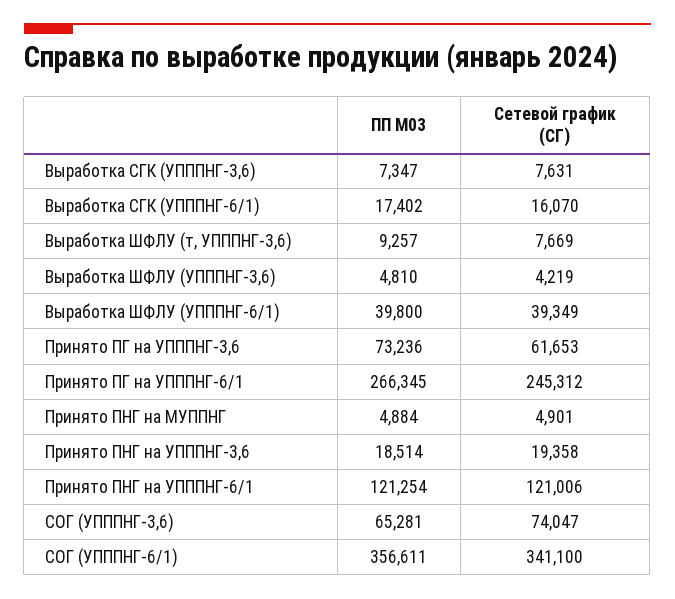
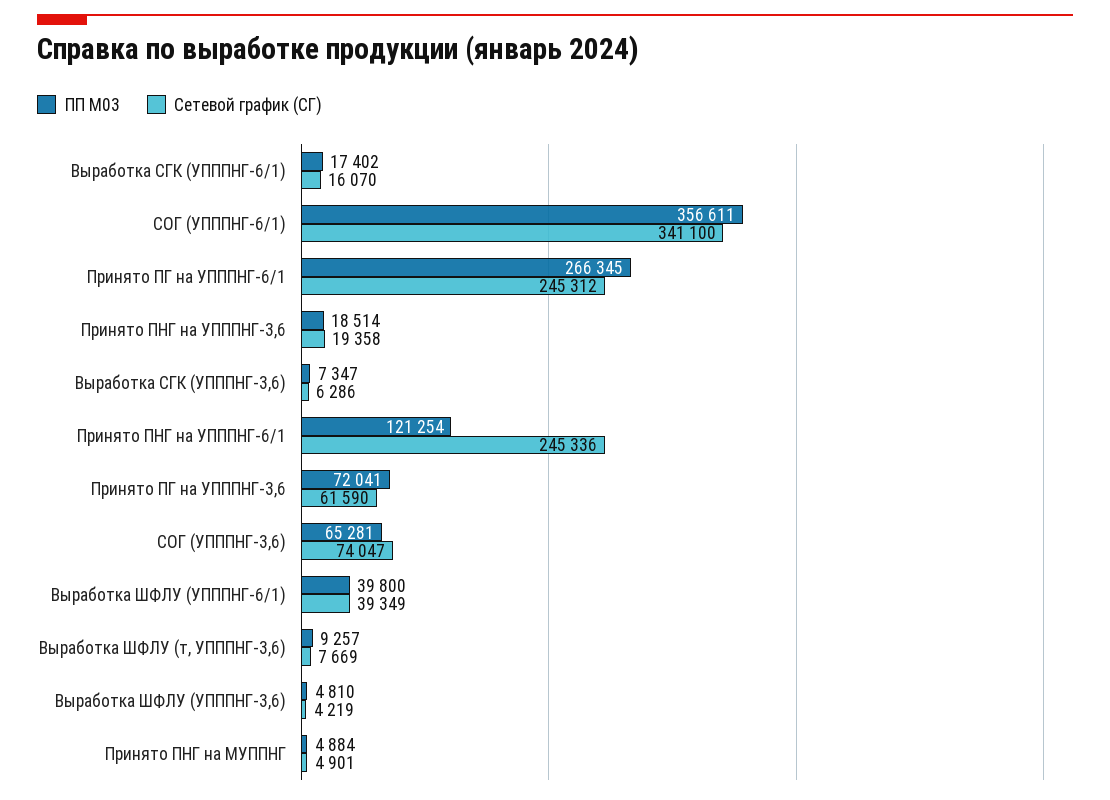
  {
    "ПП М03": {
      "Выработка СГК (УПППНГ-3,6)": 7347,
      "Выработка СГК (УПППНГ-6/1)": 17402,
      "Выработка ШФЛУ (т, УПППНГ-3,6)": 9257,
      "Выработка ШФЛУ (УПППНГ-3,6)": 4810,
      "Выработка ШФЛУ (УПППНГ-6/1)": 39800,
-     "Принято ПГ на УПППНГ-3,6": 73236,
+     "Принято ПГ на УПППНГ-3,6": 72041,
      "Принято ПГ на УПППНГ-6/1": 266345,
      "Принято ПНГ на МУППНГ": 4884,
      "Принято ПНГ на УПППНГ-3,6": 18514,
      "Принято ПНГ на УПППНГ-6/1": 121254,
      "СОГ (УПППНГ-3,6)": 65281,
      "СОГ (УПППНГ-6/1)": 356611
    },
    "Сетевой график (СГ)": {
-     "Выработка СГК (УПППНГ-3,6)": 7631,
+     "Выработка СГК (УПППНГ-3,6)": 6286,
      "Выработка СГК (УПППНГ-6/1)": 16070,
      "Выработка ШФЛУ (т, УПППНГ-3,6)": 7669,
      "Выработка ШФЛУ (УПППНГ-3,6)": 4219,
      "Выработка ШФЛУ (УПППНГ-6/1)": 39349,
-     "Принято ПГ на УПППНГ-3,6": 61653,
+     "Принято ПГ на УПППНГ-3,6": 61590,
      "Принято ПГ на УПППНГ-6/1": 245312,
      "Принято ПНГ на МУППНГ": 4901,
      "Принято ПНГ на УПППНГ-3,6": 19358,
-     "Принято ПНГ на УПППНГ-6/1": 121006,
+     "Принято ПНГ на УПППНГ-6/1": 245336,
      "СОГ (УПППНГ-3,6)": 74047,
      "СОГ (УПППНГ-6/1)": 341100
    }
  }

